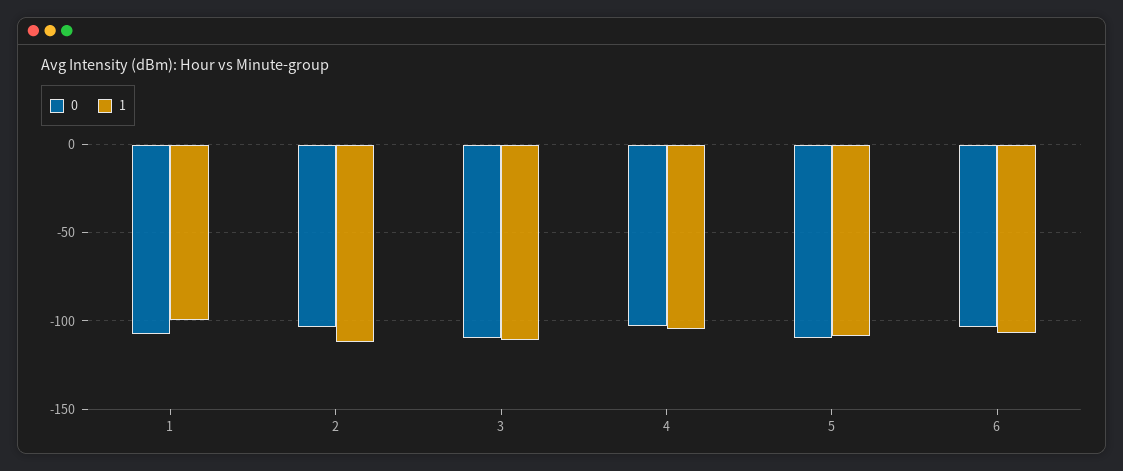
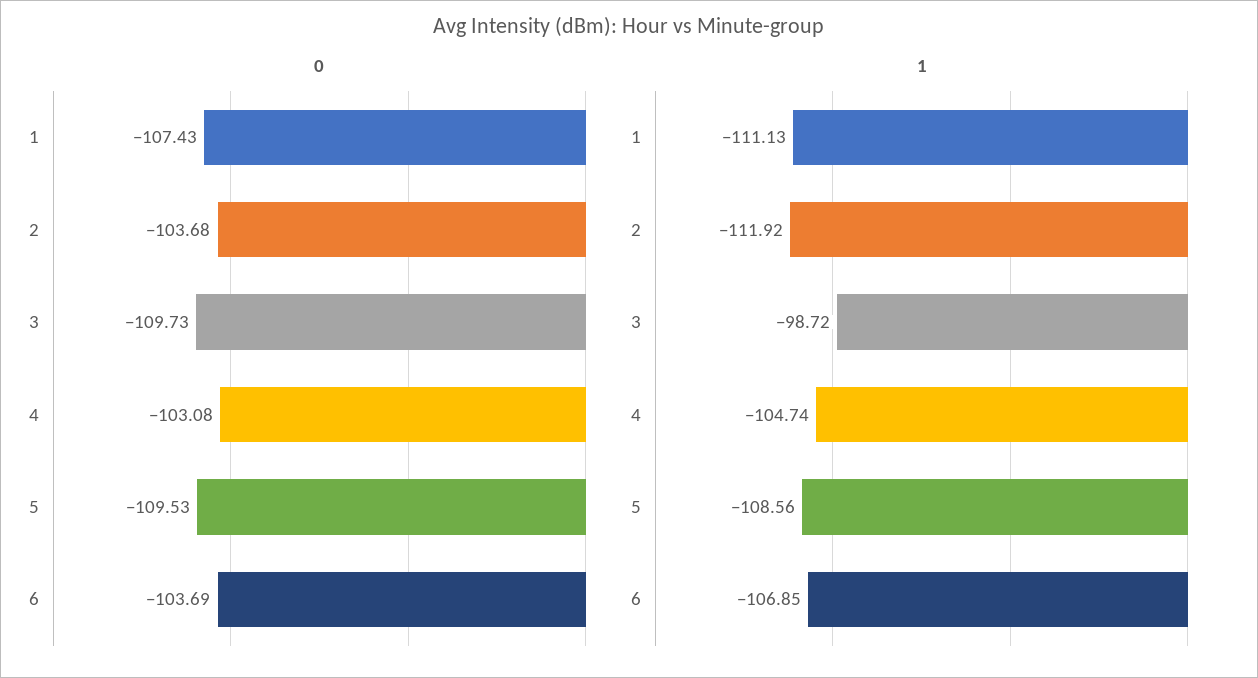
  {
    "0": {
      "1": -107.43,
      "2": -103.68,
      "3": -109.73,
      "4": -103.08,
      "5": -109.53,
      "6": -103.69
    },
    "1": {
-     "1": -100,
+     "1": -111.13,
      "2": -111.92,
-     "3": -110,
+     "3": -98.72,
      "4": -104.74,
      "5": -108.56,
      "6": -106.85
    }
  }

